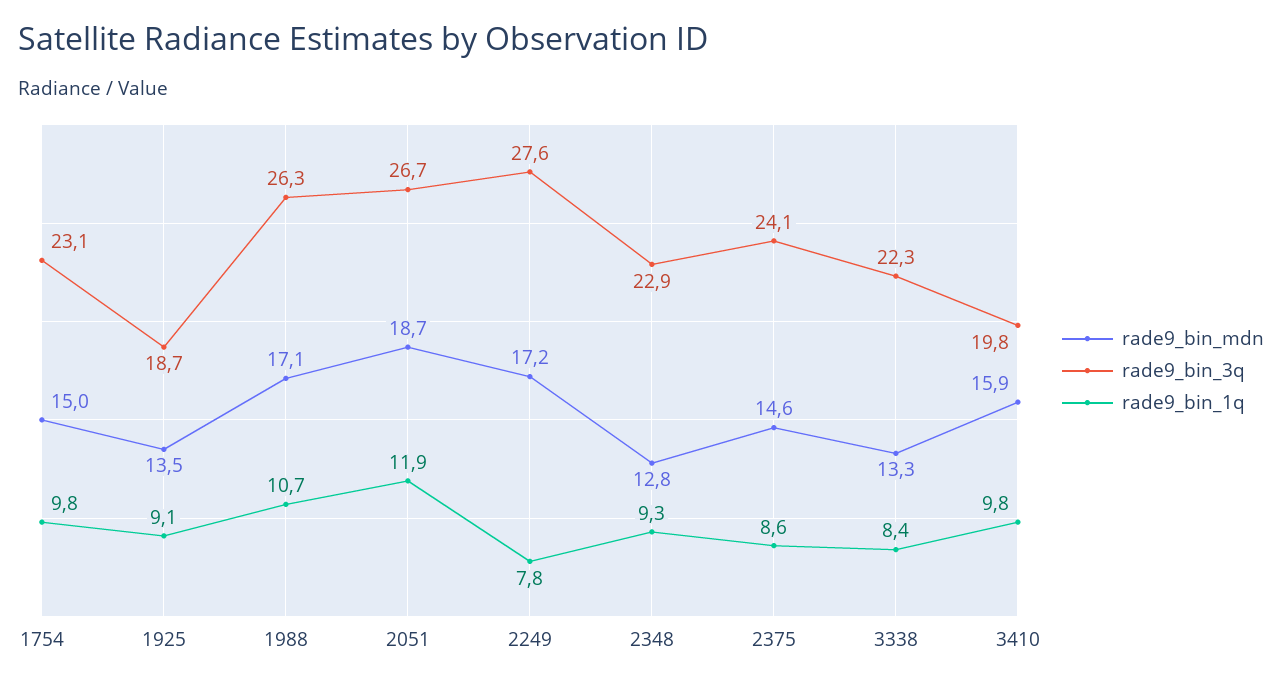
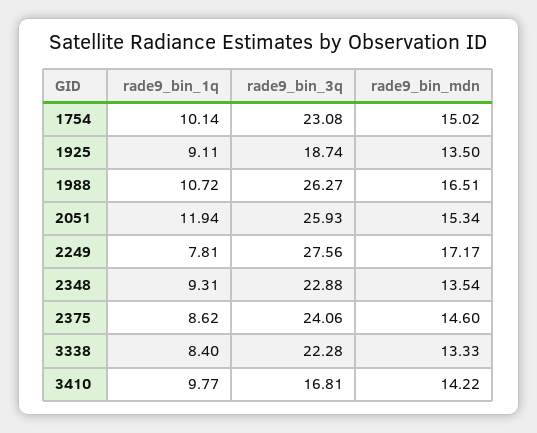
  {
    "rade9_bin_mdn": {
      "1754": 15.02,
      "1925": 13.5,
-     "1988": 17.1,
+     "1988": 16.51,
-     "2051": 18.7,
+     "2051": 15.34,
      "2249": 17.17,
-     "2348": 12.8,
+     "2348": 13.54,
      "2375": 14.6,
      "3338": 13.33,
-     "3410": 15.9
+     "3410": 14.22
    },
    "rade9_bin_3q": {
      "1754": 23.08,
      "1925": 18.74,
      "1988": 26.27,
-     "2051": 26.7,
+     "2051": 25.93,
      "2249": 27.56,
      "2348": 22.88,
      "2375": 24.06,
      "3338": 22.28,
-     "3410": 19.8
+     "3410": 16.81
    },
    "rade9_bin_1q": {
-     "1754": 9.8,
+     "1754": 10.14,
      "1925": 9.11,
      "1988": 10.72,
      "2051": 11.94,
      "2249": 7.81,
      "2348": 9.31,
      "2375": 8.62,
      "3338": 8.4,
      "3410": 9.77
    }
  }

